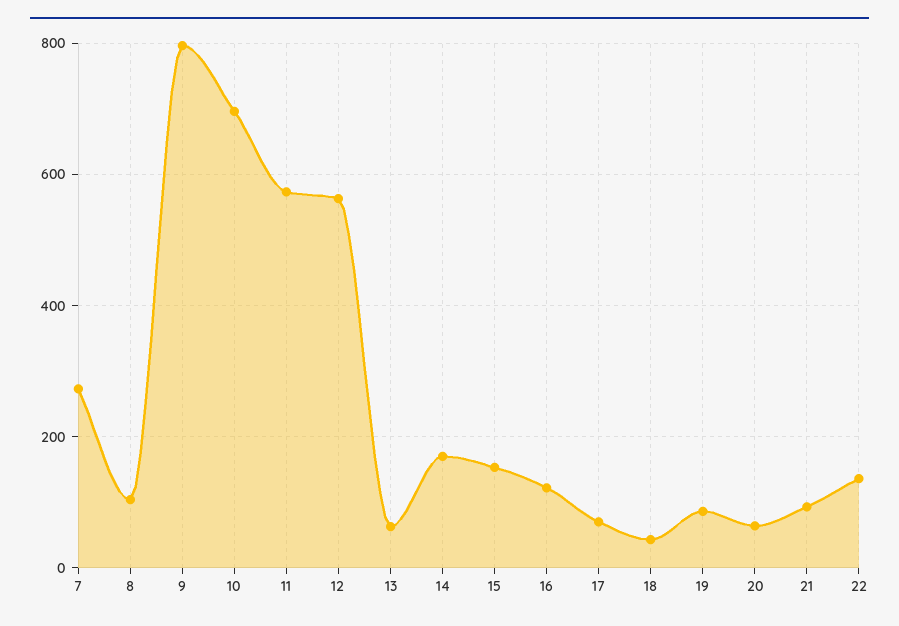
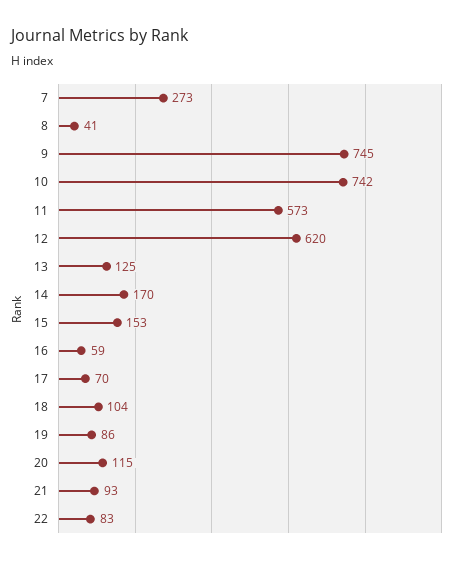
  {
    "7": 273,
-   "8": 100,
+   "8": 41,
-   "9": 800,
+   "9": 745,
-   "10": 700,
+   "10": 742,
    "11": 573,
-   "12": 560,
+   "12": 620,
-   "13": 60,
+   "13": 125,
    "14": 170,
    "15": 153,
-   "16": 120,
+   "16": 59,
    "17": 70,
-   "18": 40,
+   "18": 104,
    "19": 86,
-   "20": 60,
+   "20": 115,
    "21": 93,
-   "22": 140
+   "22": 83
  }

